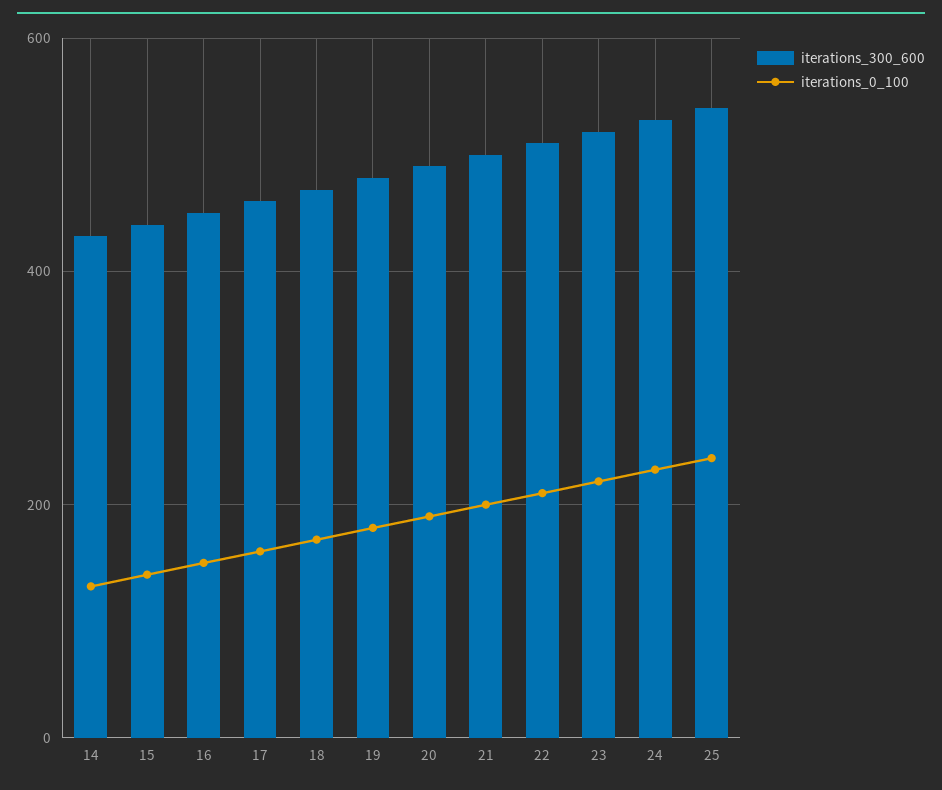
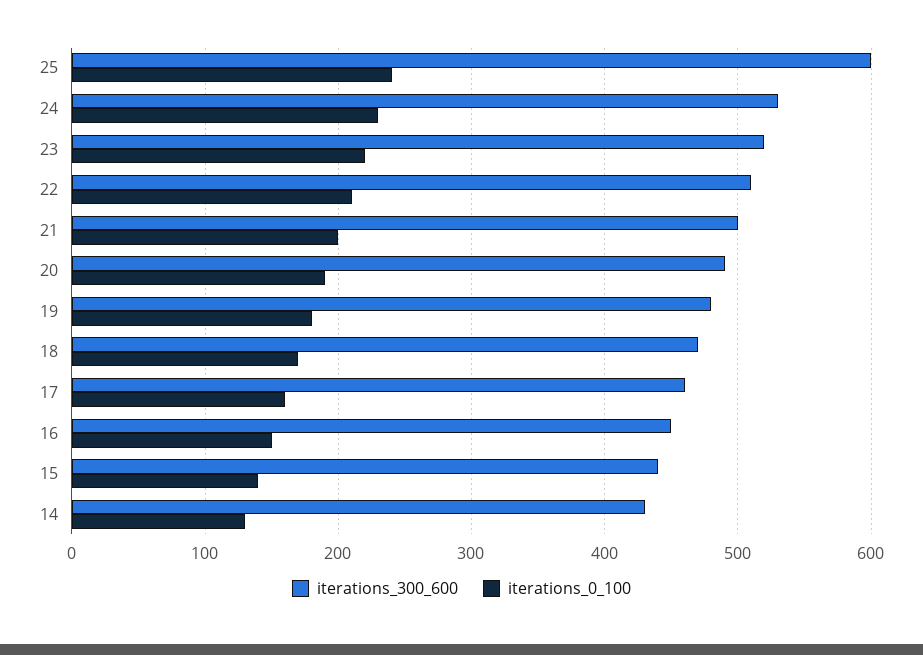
  {
    "iterations_300_600": {
      "14": 430,
      "15": 440,
      "16": 450,
      "17": 460,
      "18": 470,
      "19": 480,
      "20": 490,
      "21": 500,
      "22": 510,
      "23": 520,
      "24": 530,
-     "25": 540
+     "25": 600
    },
    "iterations_0_100": {
      "14": 130,
      "15": 140,
      "16": 150,
      "17": 160,
      "18": 170,
      "19": 180,
      "20": 190,
      "21": 200,
      "22": 210,
      "23": 220,
      "24": 230,
      "25": 240
    }
  }

